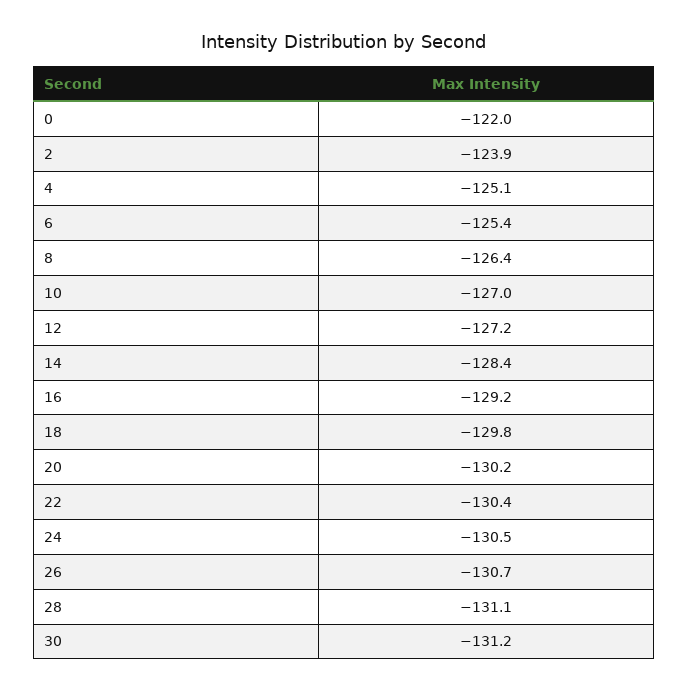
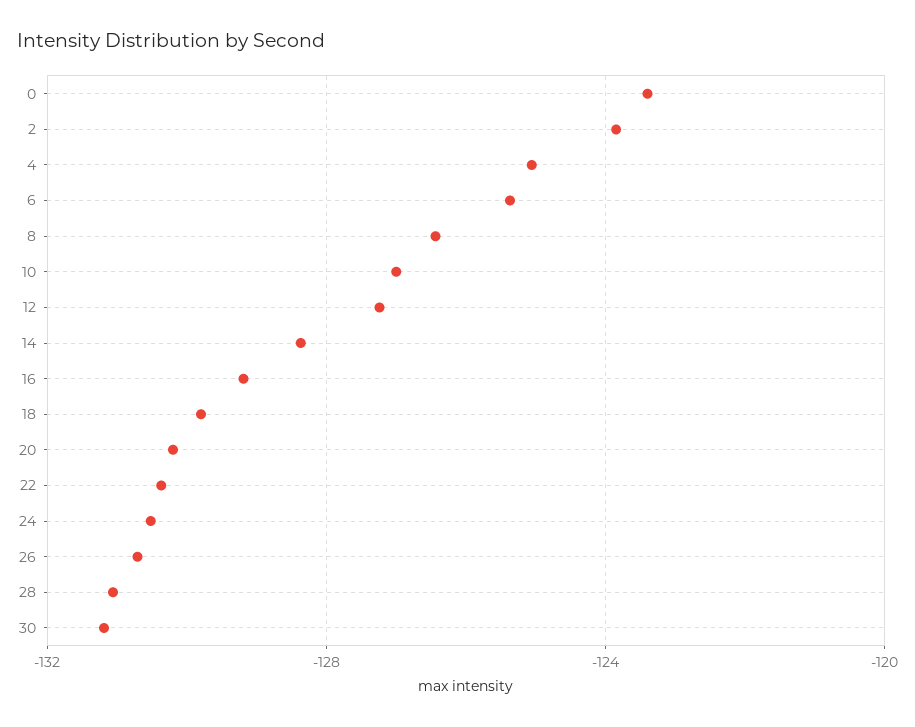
  {
-   "0": -122,
+   "0": -123.5,
    "2": -123.9,
    "4": -125.1,
    "6": -125.4,
    "8": -126.4,
    "10": -127,
    "12": -127.2,
    "14": -128.4,
    "16": -129.2,
    "18": -129.8,
    "20": -130.2,
    "22": -130.4,
    "24": -130.5,
    "26": -130.7,
    "28": -131.1,
    "30": -131.2
  }

